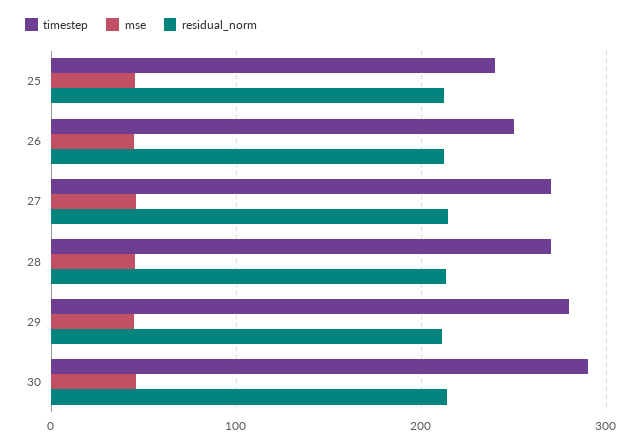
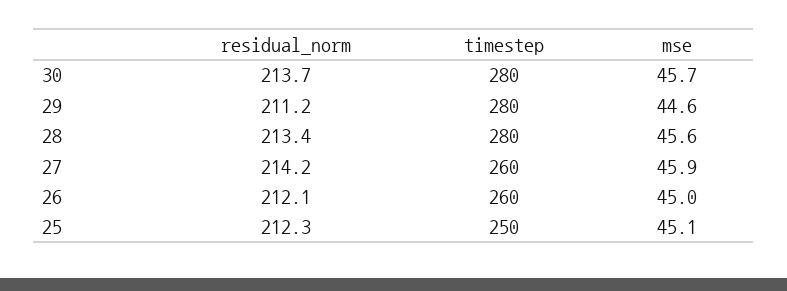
  {
    "timestep": {
-     "25": 240,
+     "25": 250,
-     "26": 250,
+     "26": 260,
-     "27": 270,
+     "27": 260,
-     "28": 270,
+     "28": 280,
      "29": 280,
-     "30": 290
+     "30": 280
    },
    "mse": {
      "25": 45.1,
      "26": 45,
      "27": 45.9,
      "28": 45.6,
      "29": 44.6,
      "30": 45.7
    },
    "residual_norm": {
      "25": 212.3,
      "26": 212.1,
      "27": 214.2,
      "28": 213.4,
      "29": 211.2,
      "30": 213.7
    }
  }

